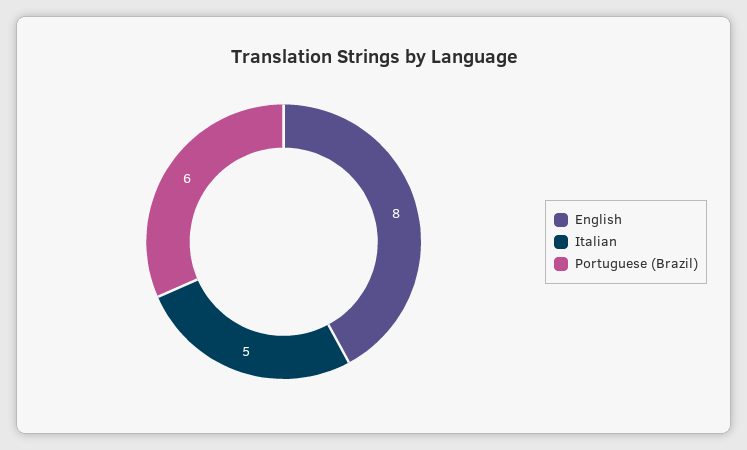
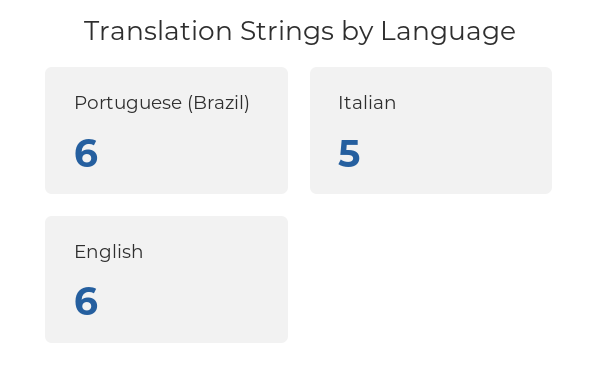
  {
-   "English": 8,
+   "English": 6,
    "Italian": 5,
    "Portuguese (Brazil)": 6
  }

